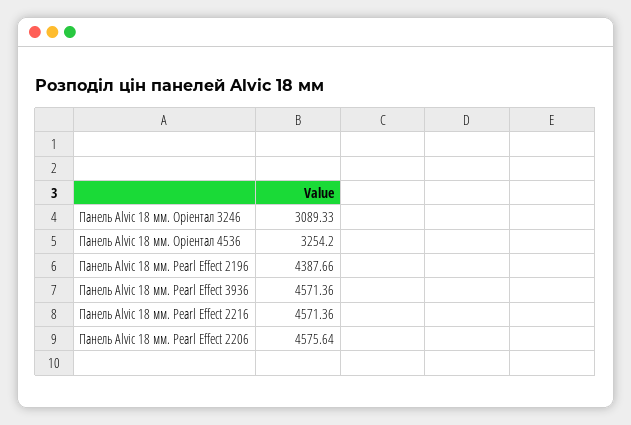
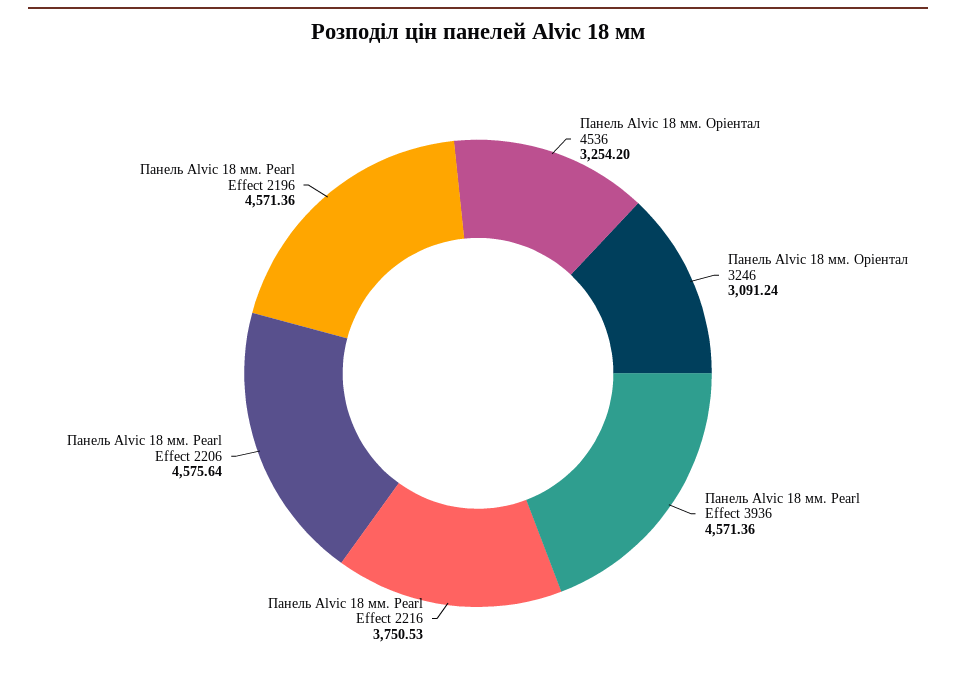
  {
-   "Панель Alvic 18 мм. Oріентал 3246": 3089.33,
+   "Панель Alvic 18 мм. Oріентал 3246": 3091.24,
    "Панель Alvic 18 мм. Oріентал 4536": 3254.2,
-   "Панель Alvic 18 мм. Pearl Effect 2196": 4387.66,
+   "Панель Alvic 18 мм. Pearl Effect 2196": 4571.36,
    "Панель Alvic 18 мм. Pearl Effect 3936": 4571.36,
-   "Панель Alvic 18 мм. Pearl Effect 2216": 4571.36,
+   "Панель Alvic 18 мм. Pearl Effect 2216": 3750.53,
    "Панель Alvic 18 мм. Pearl Effect 2206": 4575.64
  }

